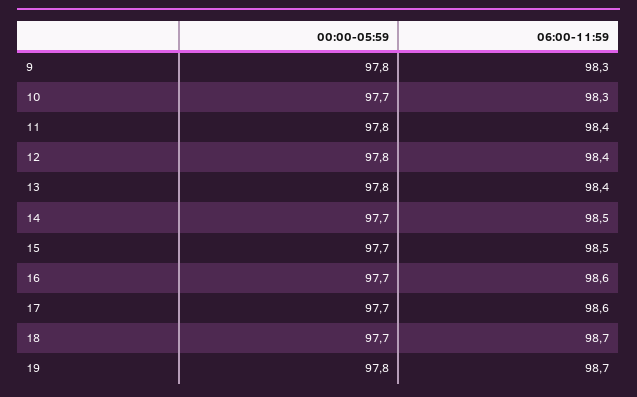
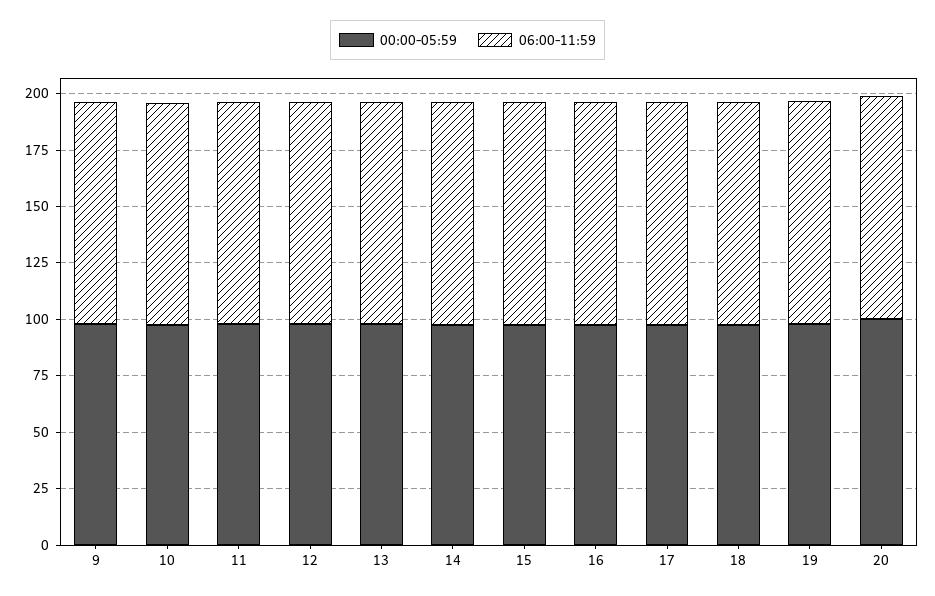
  {
    "00:00-05:59": {
      "9": 97.8,
      "10": 97.7,
      "11": 97.8,
      "12": 97.8,
      "13": 97.8,
      "14": 97.7,
      "15": 97.7,
      "16": 97.7,
      "17": 97.7,
      "18": 97.7,
-     "19": 97.8
+     "19": 97.8,
+     "20": 100
    },
    "06:00-11:59": {
      "9": 98.3,
      "10": 98.3,
      "11": 98.4,
      "12": 98.4,
      "13": 98.4,
      "14": 98.5,
      "15": 98.5,
      "16": 98.6,
      "17": 98.6,
      "18": 98.7,
-     "19": 98.7
+     "19": 98.7,
+     "20": 100
    }
  }

